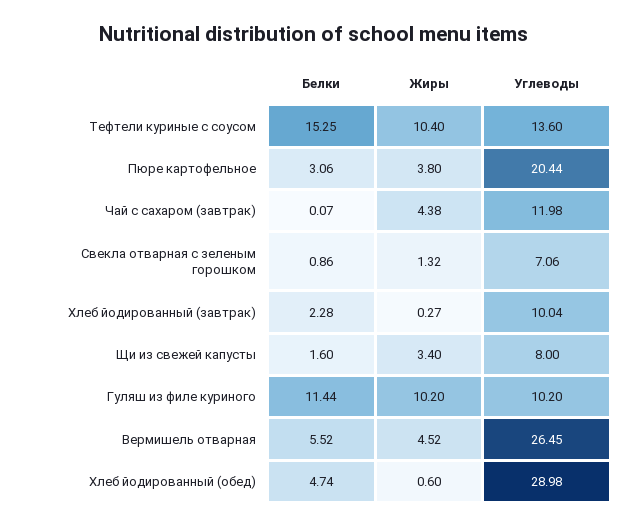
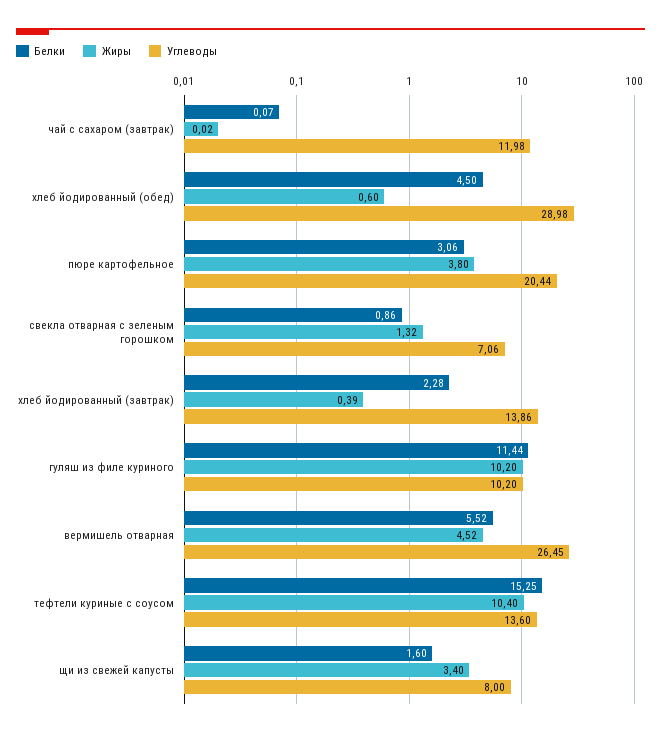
  {
    "Белки": {
      "Тефтели куриные с соусом": 15.25,
      "Пюре картофельное": 3.06,
      "Чай с сахаром (завтрак)": 0.07,
      "Свекла отварная с зеленым горошком": 0.86,
      "Хлеб йодированный (завтрак)": 2.28,
      "Щи из свежей капусты": 1.6,
      "Гуляш из филе куриного": 11.44,
      "Вермишель отварная": 5.52,
-     "Хлеб йодированный (обед)": 4.74
+     "Хлеб йодированный (обед)": 4.5
    },
    "Жиры": {
      "Тефтели куриные с соусом": 10.4,
      "Пюре картофельное": 3.8,
-     "Чай с сахаром (завтрак)": 4.38,
+     "Чай с сахаром (завтрак)": 0.02,
      "Свекла отварная с зеленым горошком": 1.32,
-     "Хлеб йодированный (завтрак)": 0.27,
+     "Хлеб йодированный (завтрак)": 0.39,
      "Щи из свежей капусты": 3.4,
      "Гуляш из филе куриного": 10.2,
      "Вермишель отварная": 4.52,
      "Хлеб йодированный (обед)": 0.6
    },
    "Углеводы": {
      "Тефтели куриные с соусом": 13.6,
      "Пюре картофельное": 20.44,
      "Чай с сахаром (завтрак)": 11.98,
      "Свекла отварная с зеленым горошком": 7.06,
-     "Хлеб йодированный (завтрак)": 10.04,
+     "Хлеб йодированный (завтрак)": 13.86,
      "Щи из свежей капусты": 8,
      "Гуляш из филе куриного": 10.2,
      "Вермишель отварная": 26.45,
      "Хлеб йодированный (обед)": 28.98
    }
  }

